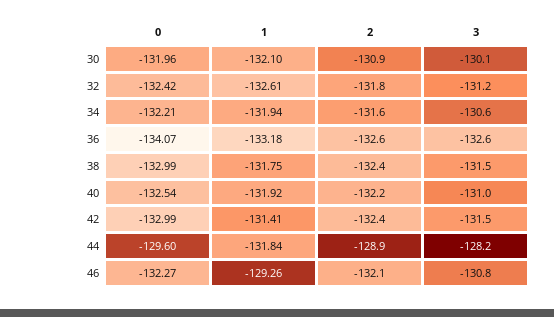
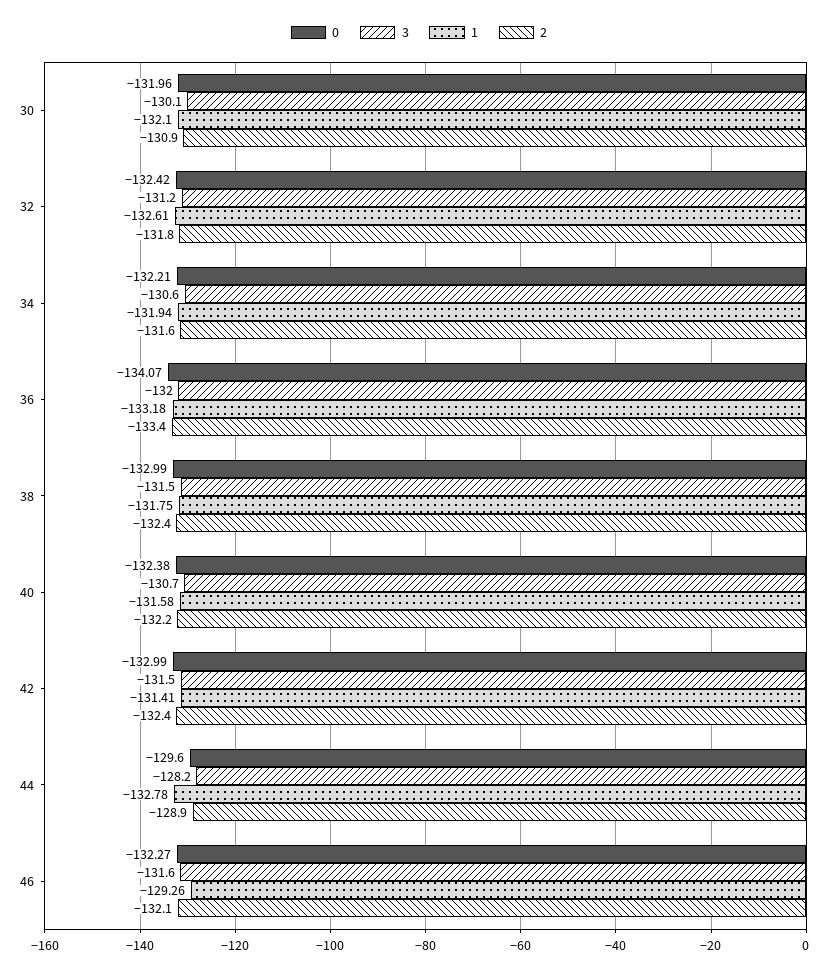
  {
    "0": {
      "30": -131.96,
      "32": -132.42,
      "34": -132.21,
      "36": -134.07,
      "38": -132.99,
-     "40": -132.54,
+     "40": -132.38,
      "42": -132.99,
      "44": -129.6,
      "46": -132.27
    },
    "1": {
      "30": -132.1,
      "32": -132.61,
      "34": -131.94,
      "36": -133.18,
      "38": -131.75,
-     "40": -131.92,
+     "40": -131.58,
      "42": -131.41,
-     "44": -131.84,
+     "44": -132.78,
      "46": -129.26
    },
    "2": {
      "30": -130.9,
      "32": -131.8,
      "34": -131.6,
-     "36": -132.6,
+     "36": -133.4,
      "38": -132.4,
      "40": -132.2,
      "42": -132.4,
      "44": -128.9,
      "46": -132.1
    },
    "3": {
      "30": -130.1,
      "32": -131.2,
      "34": -130.6,
-     "36": -132.6,
+     "36": -132,
      "38": -131.5,
-     "40": -131,
+     "40": -130.7,
      "42": -131.5,
      "44": -128.2,
-     "46": -130.8
+     "46": -131.6
    }
  }

